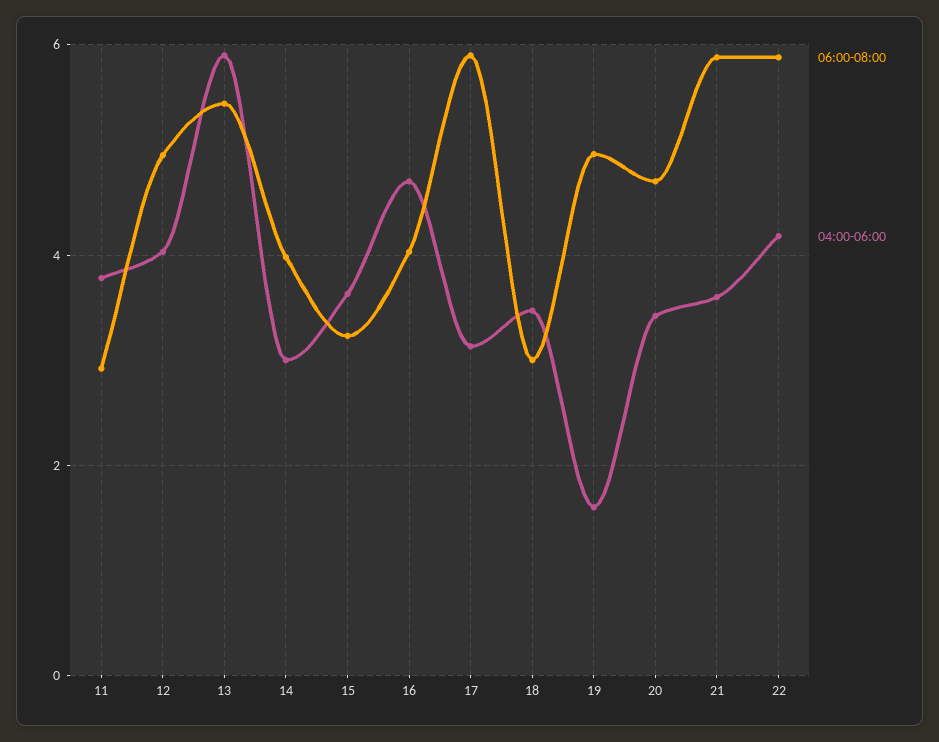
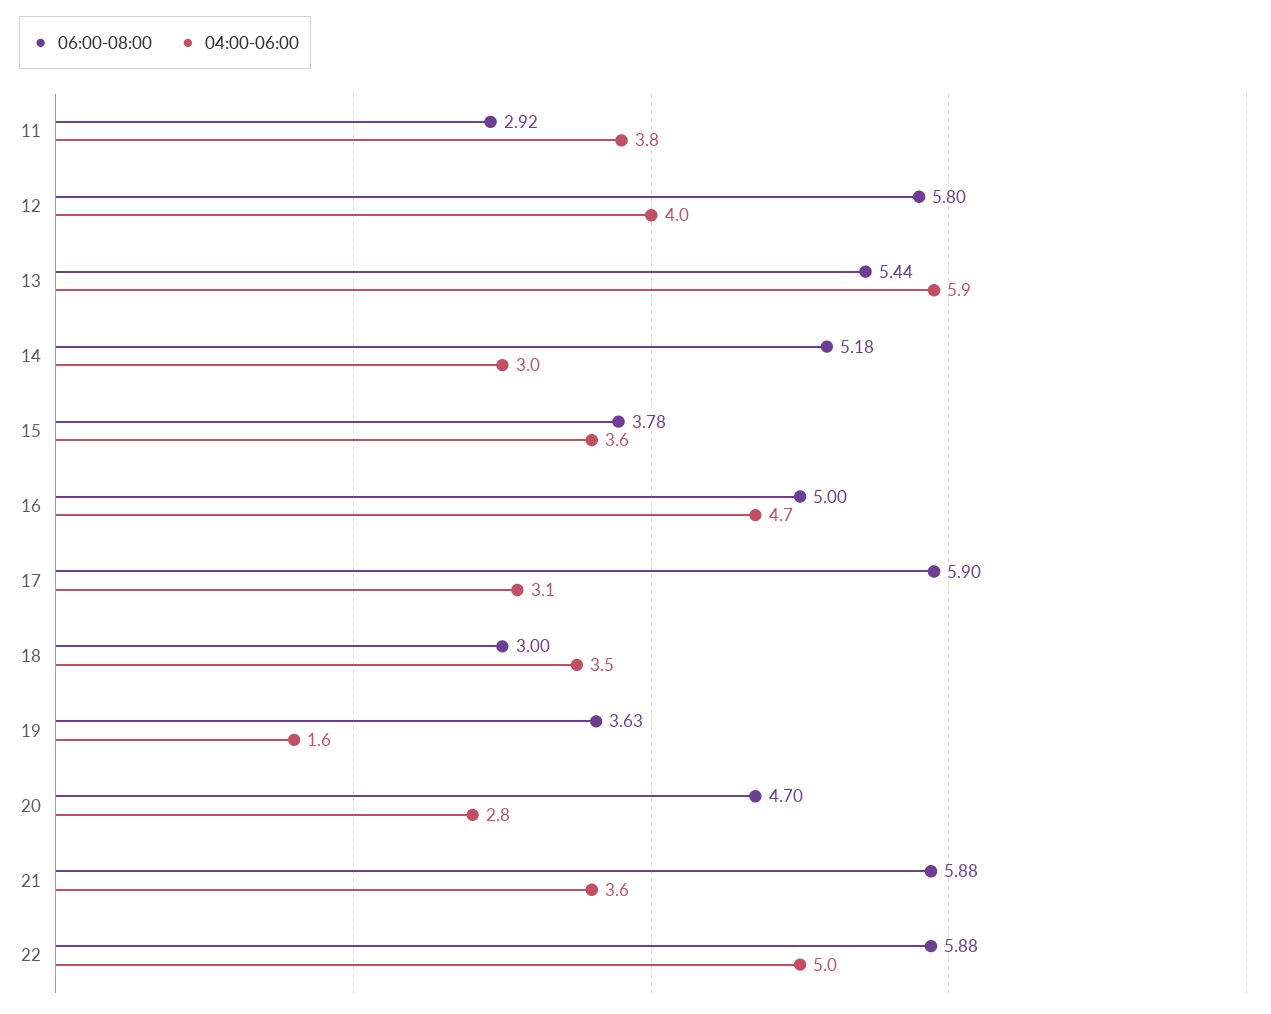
  {
    "06:00-08:00": {
      "11": 2.92,
-     "12": 5,
+     "12": 5.8,
      "13": 5.44,
-     "14": 4,
+     "14": 5.18,
-     "15": 3.2,
+     "15": 3.78,
-     "16": 4,
+     "16": 5,
      "17": 5.9,
      "18": 3,
-     "19": 5,
+     "19": 3.63,
      "20": 4.7,
      "21": 5.88,
      "22": 5.88
    },
    "04:00-06:00": {
      "11": 3.8,
      "12": 4,
      "13": 5.9,
      "14": 3,
      "15": 3.6,
      "16": 4.7,
      "17": 3.1,
      "18": 3.5,
      "19": 1.6,
-     "20": 3.4,
+     "20": 2.8,
      "21": 3.6,
-     "22": 4.2
+     "22": 5
    }
  }

